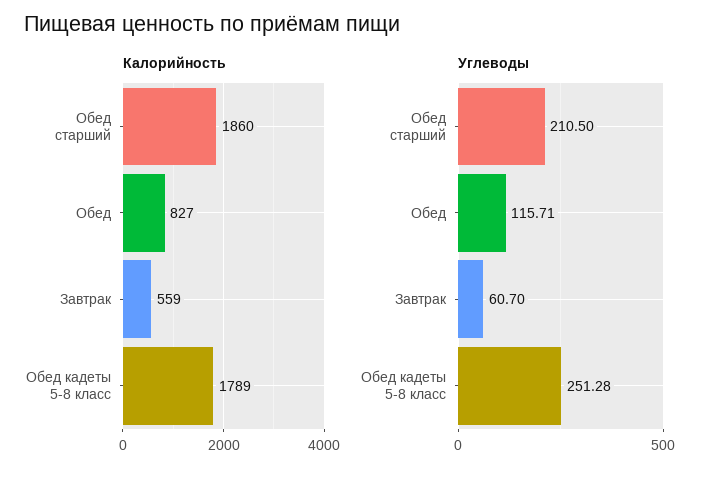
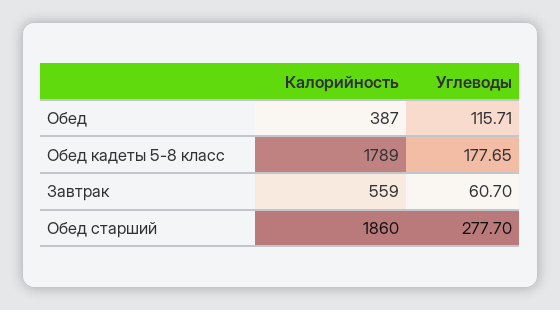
  {
    "Калорийность": {
      "Обед старший": 1860,
-     "Обед": 827,
+     "Обед": 387,
      "Завтрак": 559,
      "Обед кадеты 5-8 класс": 1789
    },
    "Углеводы": {
-     "Обед старший": 210.5,
+     "Обед старший": 277.7,
      "Обед": 115.71,
      "Завтрак": 60.7,
-     "Обед кадеты 5-8 класс": 251.28
+     "Обед кадеты 5-8 класс": 177.65
    }
  }

